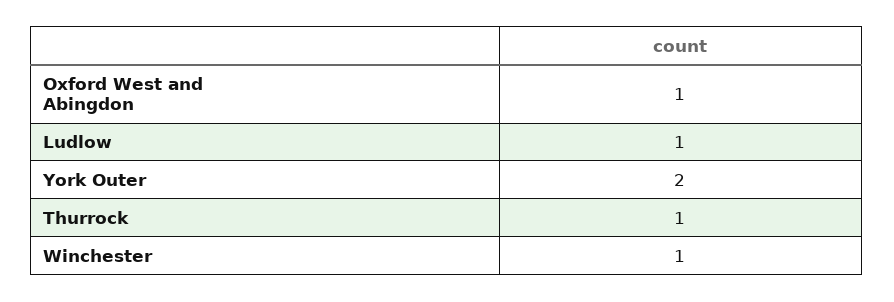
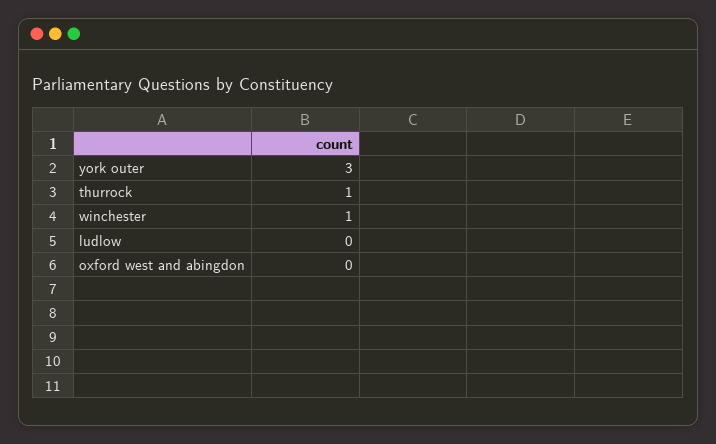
  {
-   "Oxford West and Abingdon": 1,
+   "Oxford West and Abingdon": 0,
-   "Ludlow": 1,
+   "Ludlow": 0,
-   "York Outer": 2,
+   "York Outer": 3,
    "Thurrock": 1,
    "Winchester": 1
  }

